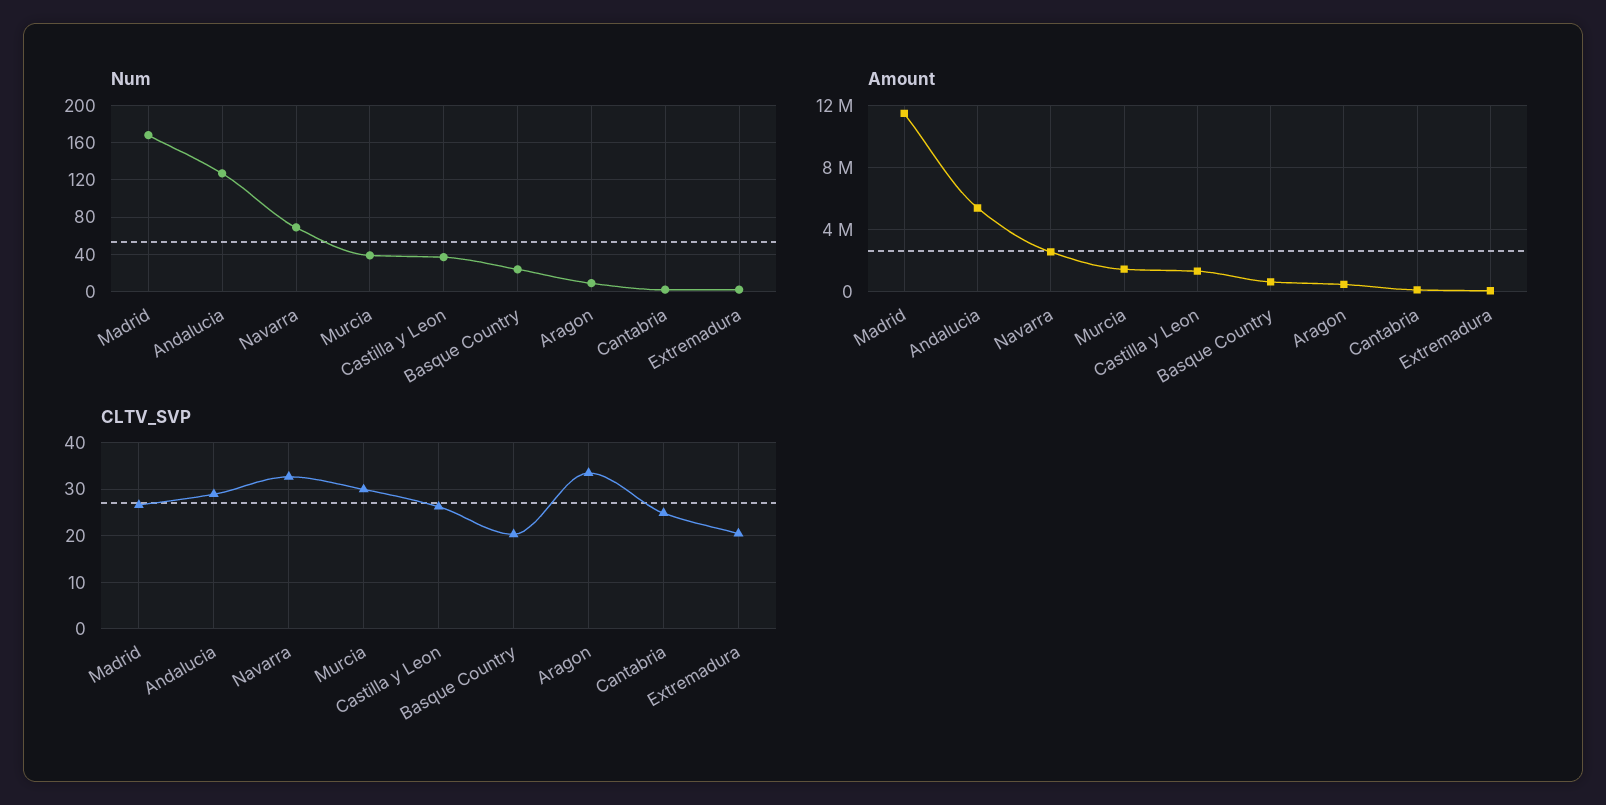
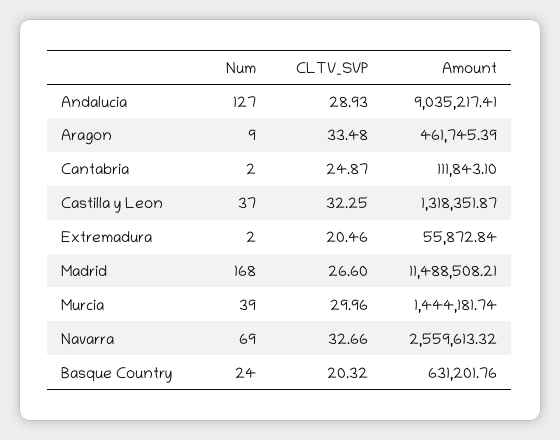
  {
    "Num": {
      "Madrid": 168,
      "Andalucia": 127,
      "Navarra": 69,
      "Murcia": 39,
      "Castilla y Leon": 37,
      "Basque Country": 24,
      "Aragon": 9,
      "Cantabria": 2,
      "Extremadura": 2
    },
    "Amount": {
      "Madrid": 11488508.21,
-     "Andalucia": 5500000,
+     "Andalucia": 9035217.41,
      "Navarra": 2559613.32,
      "Murcia": 1444181.74,
      "Castilla y Leon": 1318351.87,
      "Basque Country": 631201.76,
      "Aragon": 461745.39,
      "Cantabria": 111843.1,
      "Extremadura": 55872.84
    },
    "CLTV_SVP": {
      "Madrid": 26.6,
      "Andalucia": 28.93,
      "Navarra": 32.66,
      "Murcia": 29.96,
-     "Castilla y Leon": 26,
+     "Castilla y Leon": 32.25,
      "Basque Country": 20.32,
      "Aragon": 33.48,
      "Cantabria": 24.87,
      "Extremadura": 20.46
    }
  }

